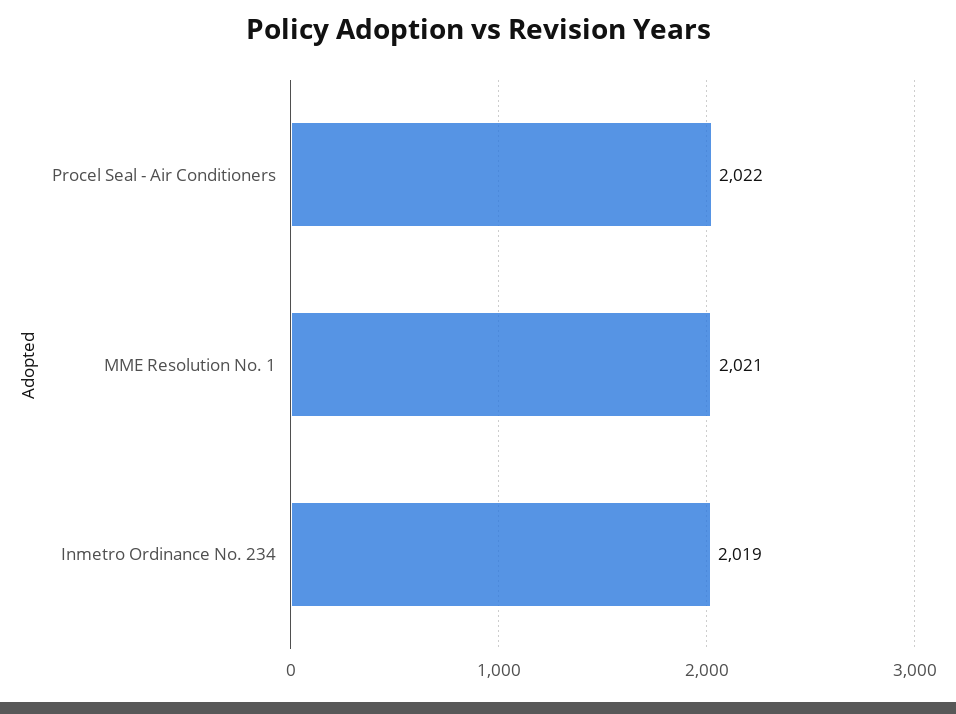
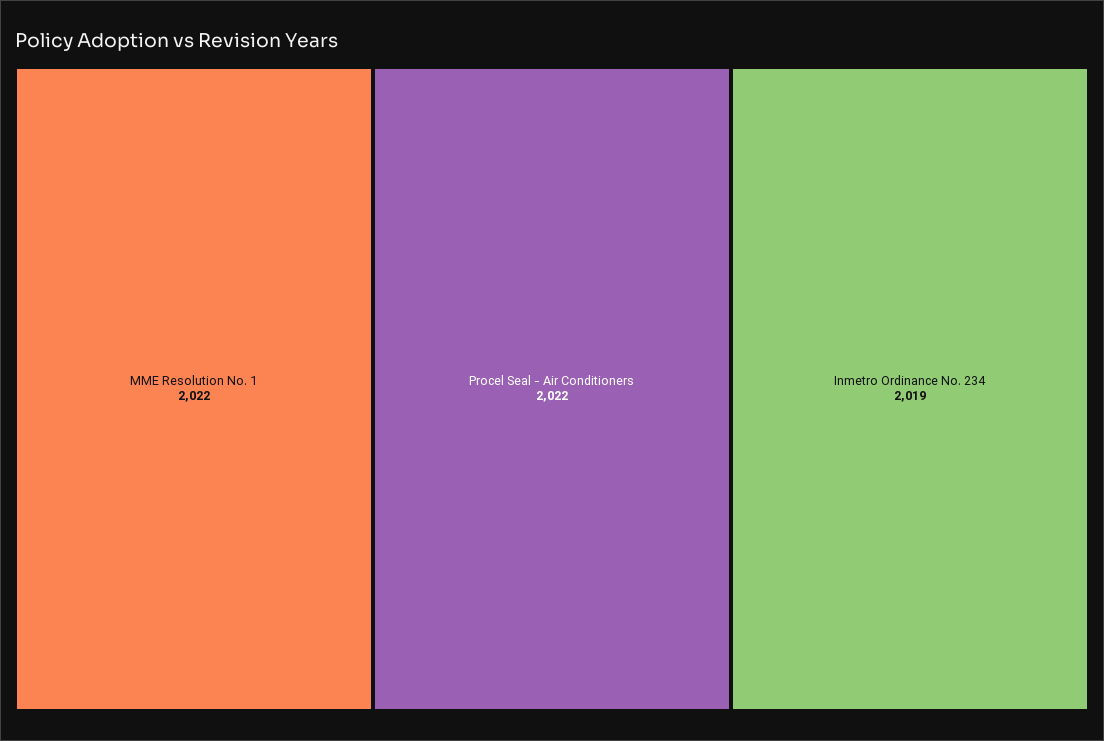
  {
    "Procel Seal - Air Conditioners": 2022,
-   "MME Resolution No. 1": 2021,
+   "MME Resolution No. 1": 2022,
    "Inmetro Ordinance No. 234": 2019
  }

